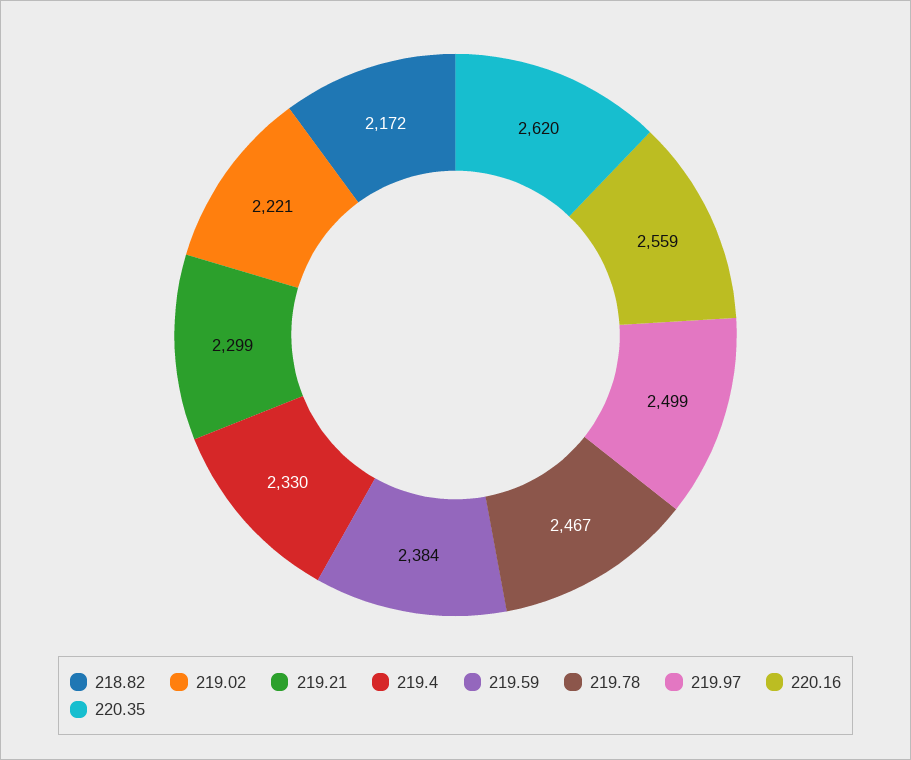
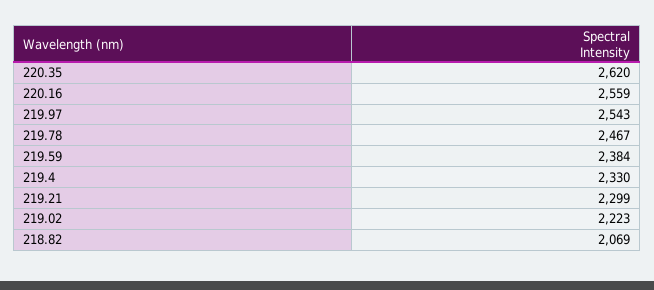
  {
-   "218.82": 2172,
+   "218.82": 2069,
-   "219.02": 2221,
+   "219.02": 2223,
    "219.21": 2299,
    "219.4": 2330,
    "219.59": 2384,
    "219.78": 2467,
-   "219.97": 2499,
+   "219.97": 2543,
    "220.16": 2559,
    "220.35": 2620
  }

